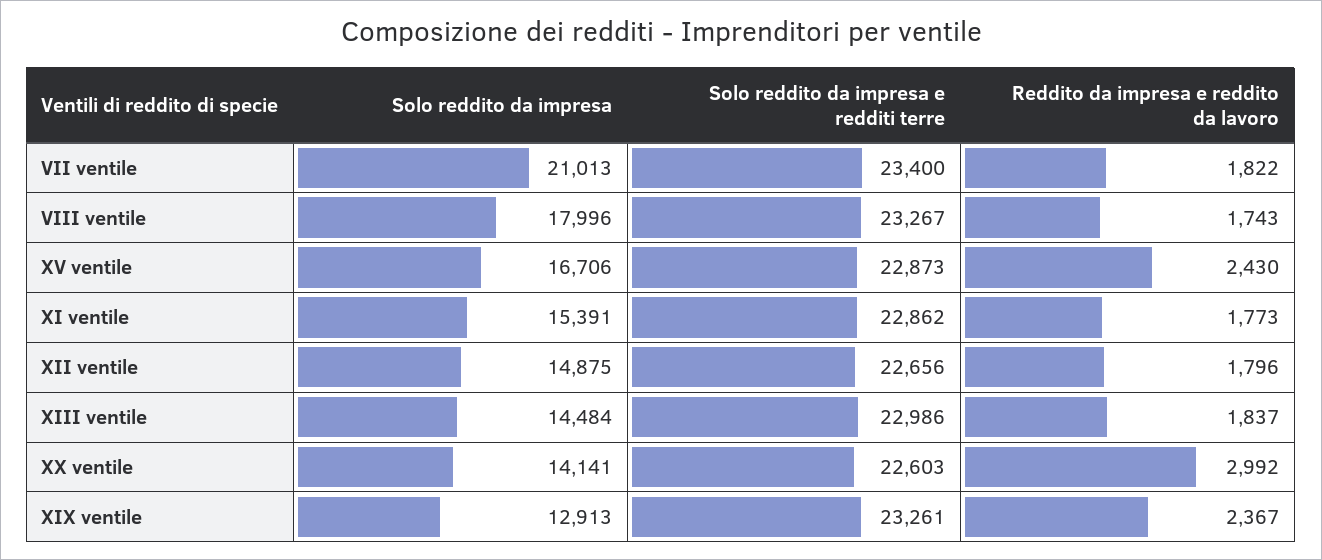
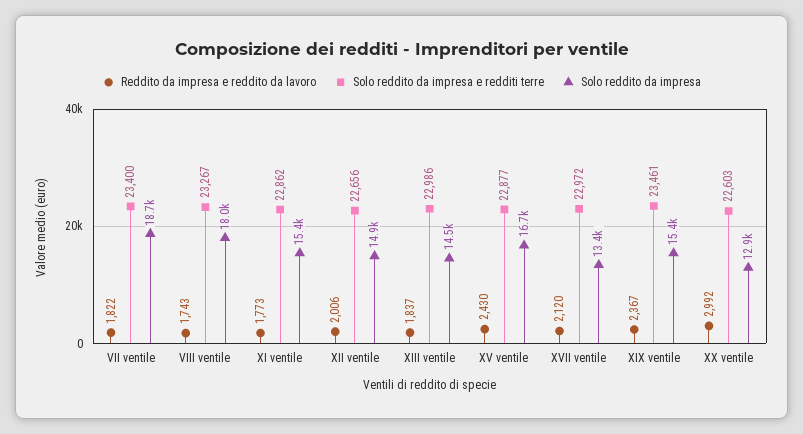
  {
    "Solo reddito da impresa": {
-     "VII ventile": 21013,
+     "VII ventile": 18700,
      "VIII ventile": 17996,
      "XV ventile": 16706,
      "XI ventile": 15391,
      "XII ventile": 14875,
      "XIII ventile": 14484,
-     "XX ventile": 14141,
+     "XX ventile": 12900,
-     "XIX ventile": 12913
+     "XIX ventile": 15400,
+     "XVII ventile": 13400
    },
    "Solo reddito da impresa e redditi terre": {
      "VII ventile": 23400,
      "VIII ventile": 23267,
-     "XV ventile": 22873,
+     "XV ventile": 22877,
      "XI ventile": 22862,
      "XII ventile": 22656,
      "XIII ventile": 22986,
      "XX ventile": 22603,
-     "XIX ventile": 23261
+     "XIX ventile": 23461,
+     "XVII ventile": 22972
    },
    "Reddito da impresa e reddito da lavoro": {
      "VII ventile": 1822,
      "VIII ventile": 1743,
      "XV ventile": 2430,
      "XI ventile": 1773,
-     "XII ventile": 1796,
+     "XII ventile": 2006,
      "XIII ventile": 1837,
      "XX ventile": 2992,
-     "XIX ventile": 2367
+     "XIX ventile": 2367,
+     "XVII ventile": 2120
    }
  }

